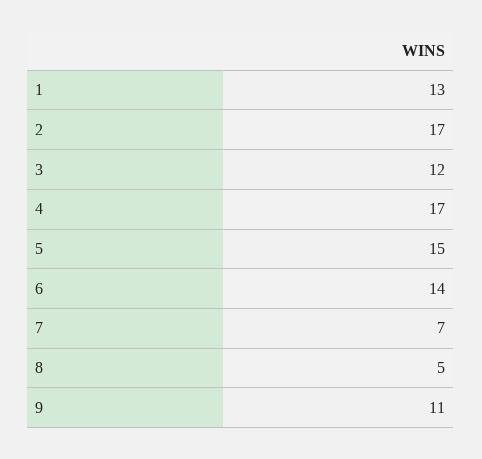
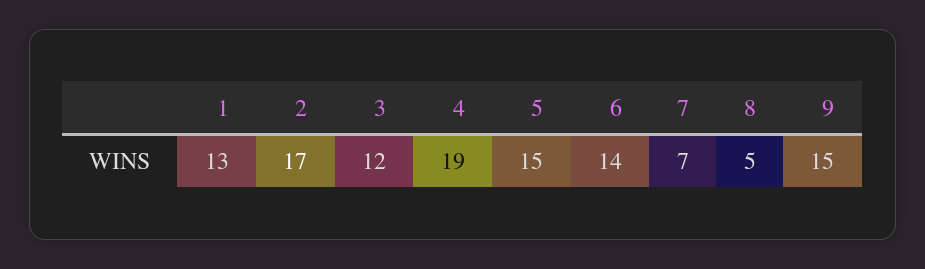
  {
    "1": 13,
    "2": 17,
    "3": 12,
-   "4": 17,
+   "4": 19,
    "5": 15,
    "6": 14,
    "7": 7,
    "8": 5,
-   "9": 11
+   "9": 15
  }

